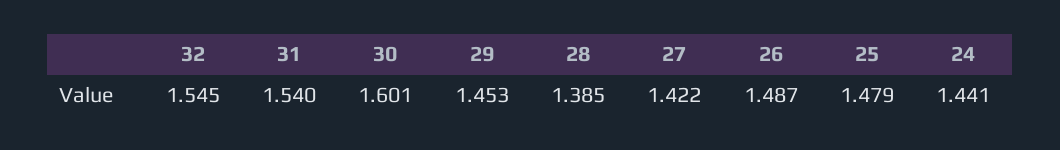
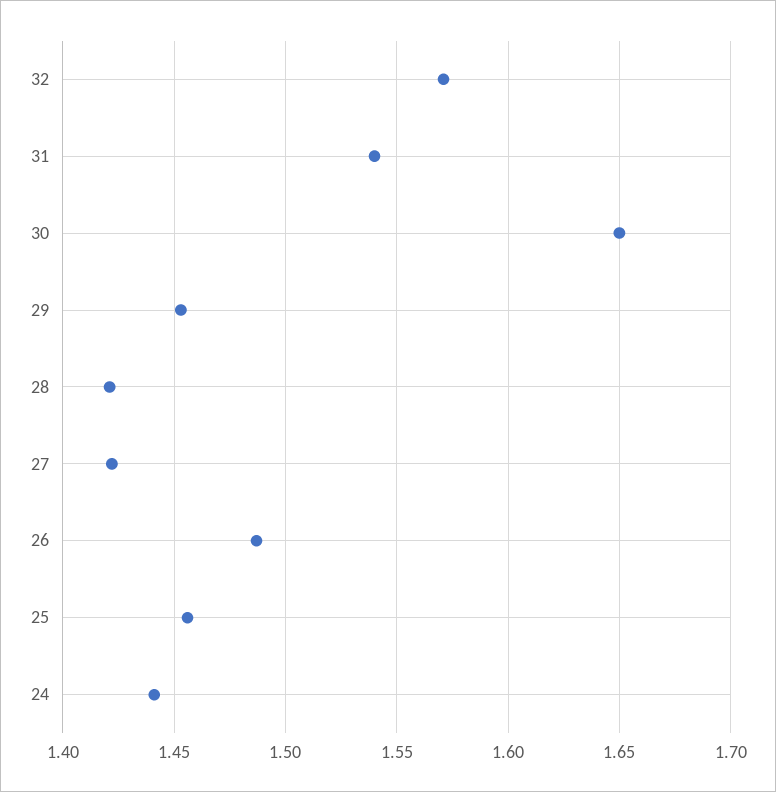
  {
-   "32": 1.545,
+   "32": 1.57,
    "31": 1.54,
-   "30": 1.601,
+   "30": 1.65,
    "29": 1.453,
-   "28": 1.385,
+   "28": 1.42,
    "27": 1.422,
    "26": 1.487,
-   "25": 1.479,
+   "25": 1.455,
    "24": 1.441
  }

